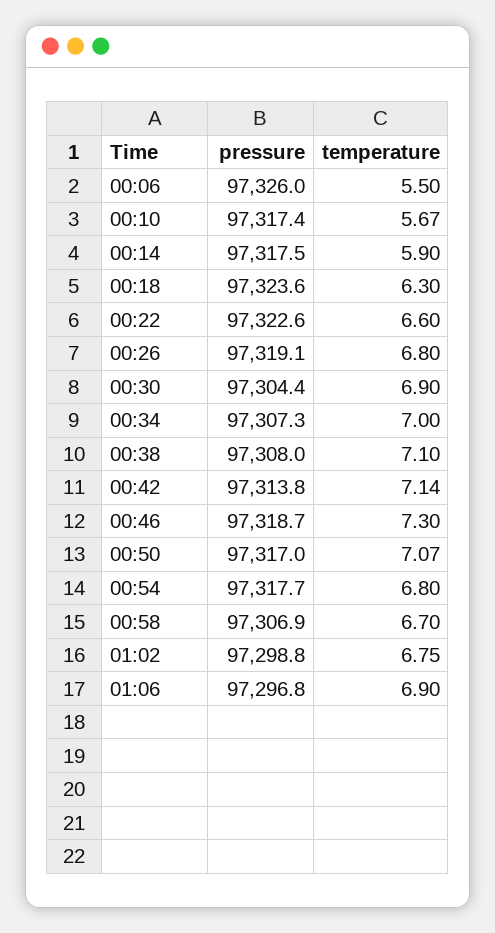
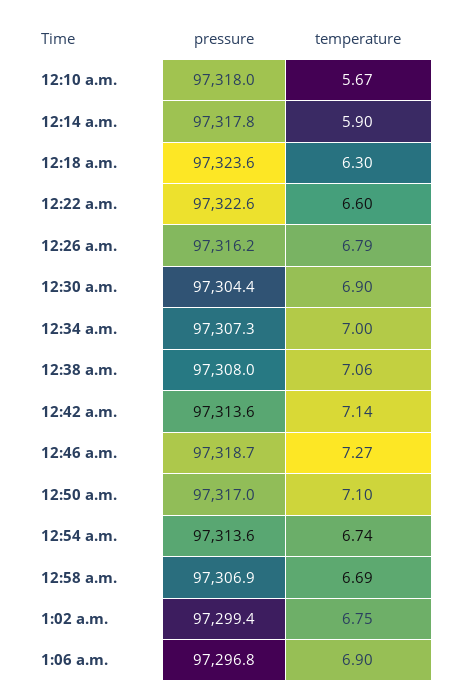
  {
    "pressure": {
-     "00:06": 97326,
-     "00:10": 97317.4,
+     "00:10": 97318,
-     "00:14": 97317.5,
+     "00:14": 97317.8,
      "00:18": 97323.6,
      "00:22": 97322.6,
-     "00:26": 97319.1,
+     "00:26": 97316.2,
      "00:30": 97304.4,
      "00:34": 97307.3,
      "00:38": 97308,
-     "00:42": 97313.8,
+     "00:42": 97313.6,
      "00:46": 97318.7,
      "00:50": 97317,
-     "00:54": 97317.7,
+     "00:54": 97313.6,
      "00:58": 97306.9,
-     "01:02": 97298.8,
+     "01:02": 97299.4,
      "01:06": 97296.8
    },
    "temperature": {
-     "00:06": 5.5,
      "00:10": 5.67,
      "00:14": 5.9,
      "00:18": 6.3,
      "00:22": 6.6,
-     "00:26": 6.8,
+     "00:26": 6.79,
      "00:30": 6.9,
      "00:34": 7,
-     "00:38": 7.1,
+     "00:38": 7.06,
      "00:42": 7.14,
-     "00:46": 7.3,
+     "00:46": 7.27,
-     "00:50": 7.07,
+     "00:50": 7.1,
-     "00:54": 6.8,
+     "00:54": 6.74,
-     "00:58": 6.7,
+     "00:58": 6.69,
      "01:02": 6.75,
      "01:06": 6.9
    }
  }

